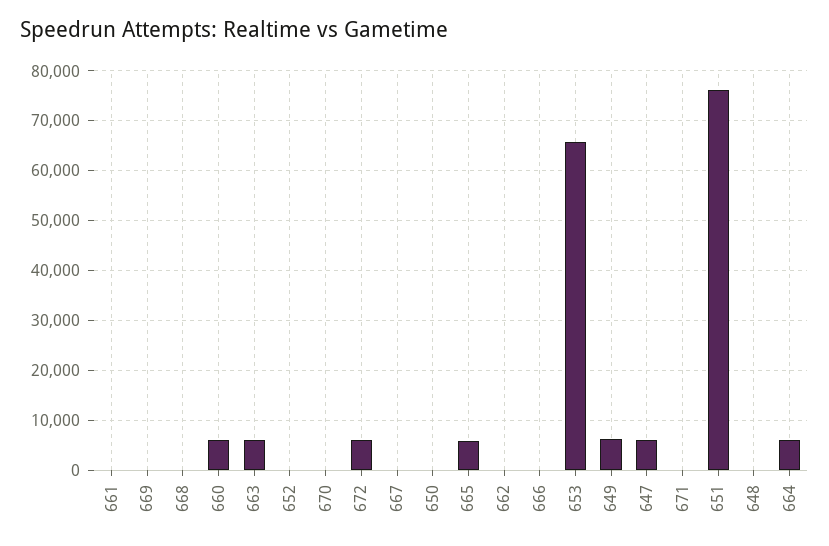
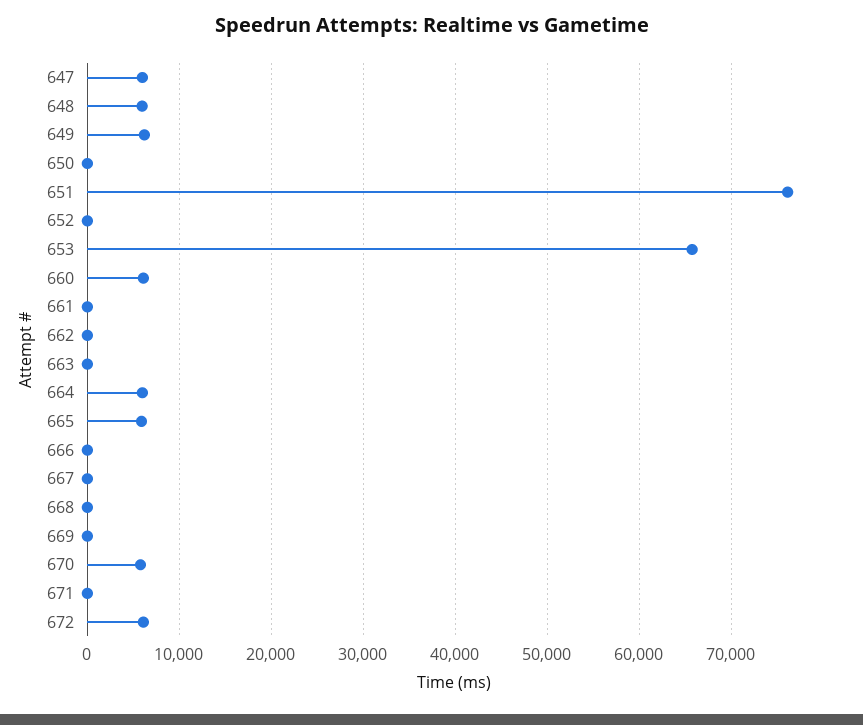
  {
    "661": 0,
    "669": 0,
    "668": 0,
    "660": 6000,
-   "663": 6000,
+   "663": 0,
    "652": 0,
-   "670": 0,
+   "670": 6000,
    "672": 6000,
    "667": 0,
    "650": 0,
    "665": 6000,
    "662": 0,
    "666": 0,
    "653": 66000,
    "649": 6000,
    "647": 6000,
    "671": 0,
    "651": 76000,
-   "648": 0,
+   "648": 6000,
    "664": 6000
  }

